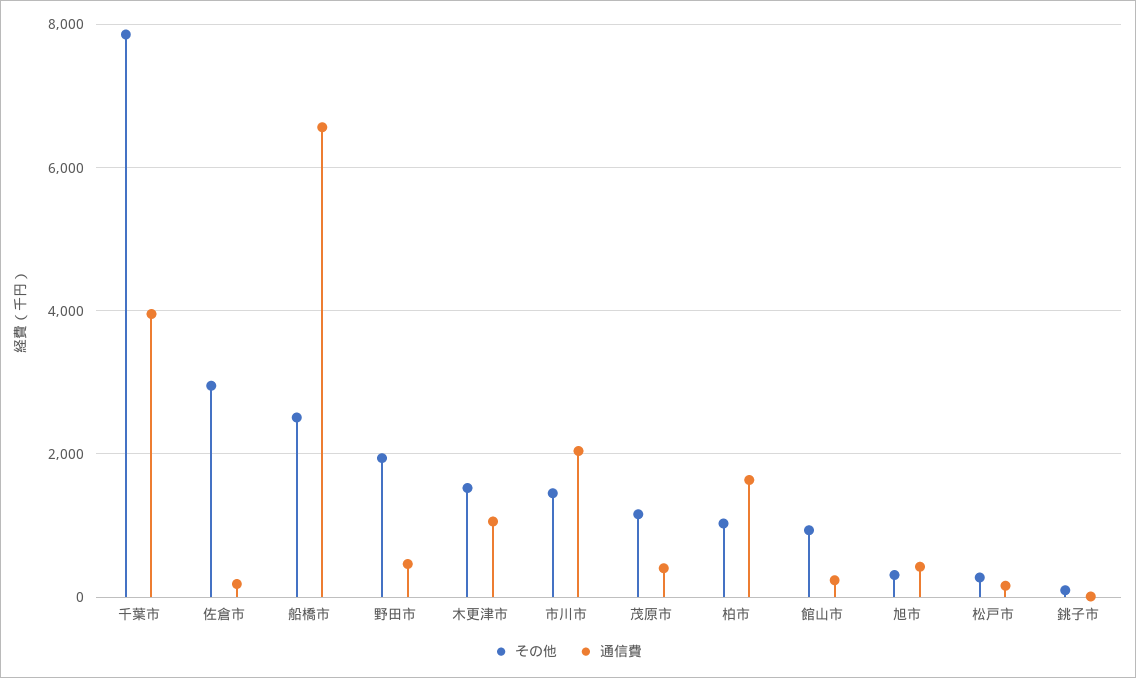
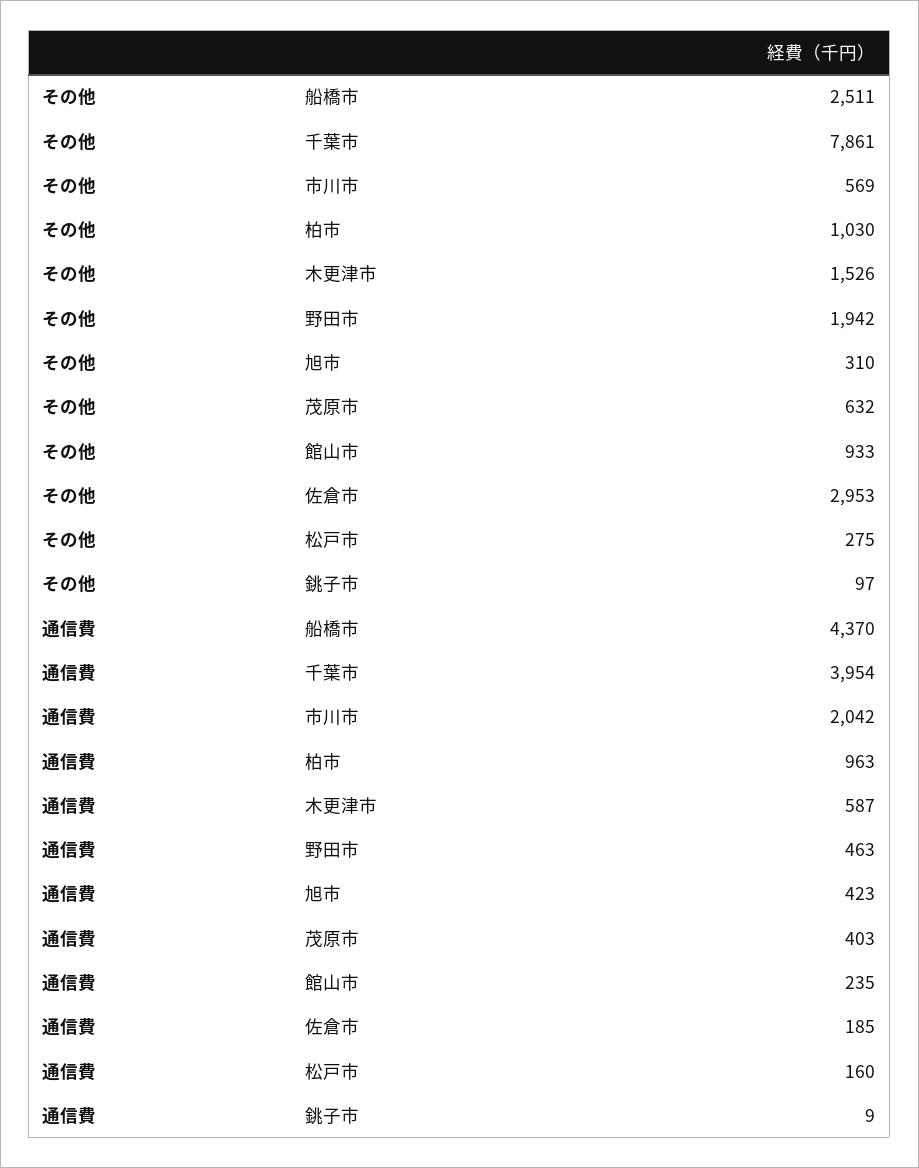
  {
    "その他": {
      "千葉市": 7861,
      "佐倉市": 2953,
      "船橋市": 2511,
      "野田市": 1942,
      "木更津市": 1526,
-     "市川市": 1400,
+     "市川市": 569,
-     "茂原市": 1200,
+     "茂原市": 632,
      "柏市": 1030,
      "館山市": 933,
      "旭市": 310,
      "松戸市": 275,
      "銚子市": 97
    },
    "通信費": {
      "千葉市": 3954,
      "佐倉市": 185,
-     "船橋市": 6600,
+     "船橋市": 4370,
      "野田市": 463,
-     "木更津市": 1000,
+     "木更津市": 587,
      "市川市": 2042,
      "茂原市": 403,
-     "柏市": 1600,
+     "柏市": 963,
      "館山市": 235,
      "旭市": 423,
      "松戸市": 160,
      "銚子市": 9
    }
  }

